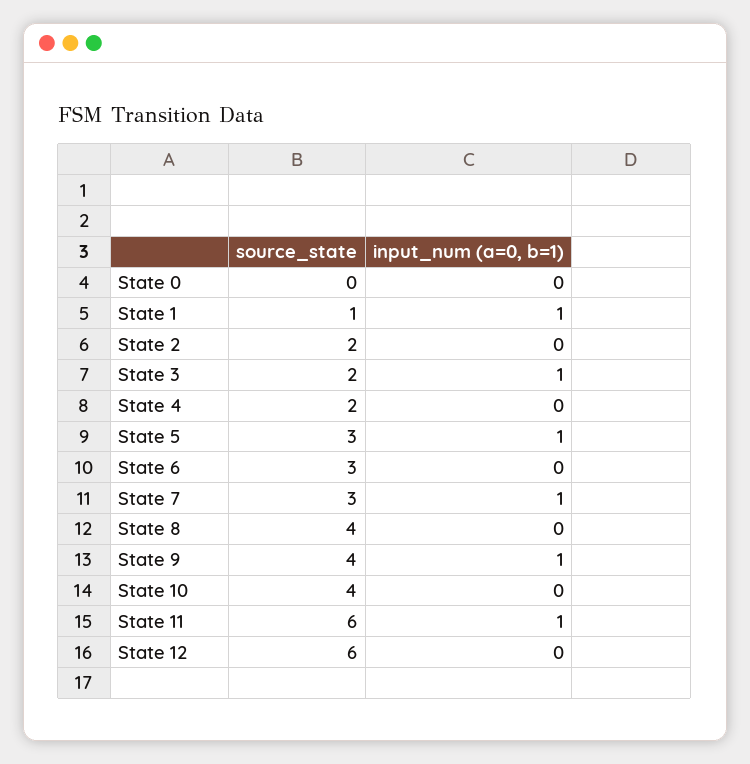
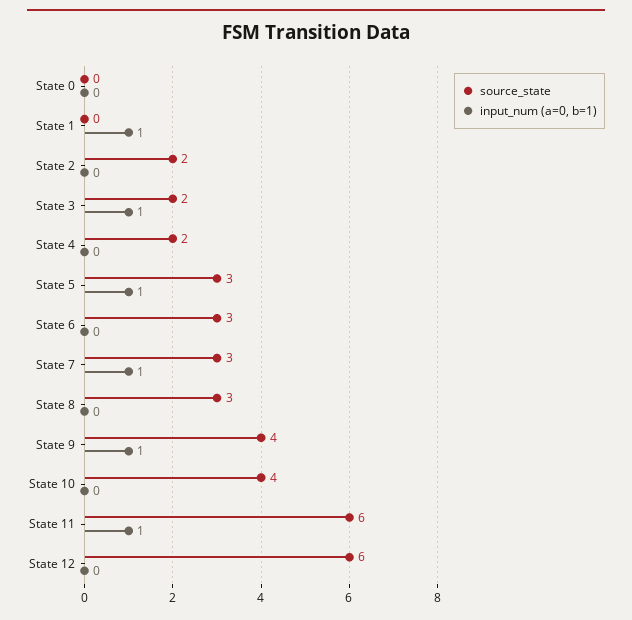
  {
    "source_state": {
      "State 0": 0,
-     "State 1": 1,
+     "State 1": 0,
      "State 2": 2,
      "State 3": 2,
      "State 4": 2,
      "State 5": 3,
      "State 6": 3,
      "State 7": 3,
-     "State 8": 4,
+     "State 8": 3,
      "State 9": 4,
      "State 10": 4,
      "State 11": 6,
      "State 12": 6
    },
    "input_num (a=0, b=1)": {
      "State 0": 0,
      "State 1": 1,
      "State 2": 0,
      "State 3": 1,
      "State 4": 0,
      "State 5": 1,
      "State 6": 0,
      "State 7": 1,
      "State 8": 0,
      "State 9": 1,
      "State 10": 0,
      "State 11": 1,
      "State 12": 0
    }
  }

